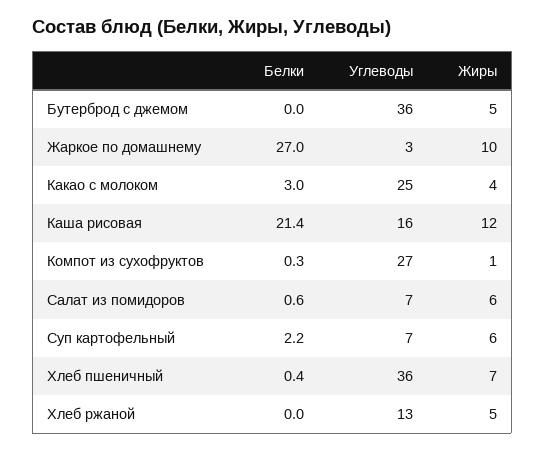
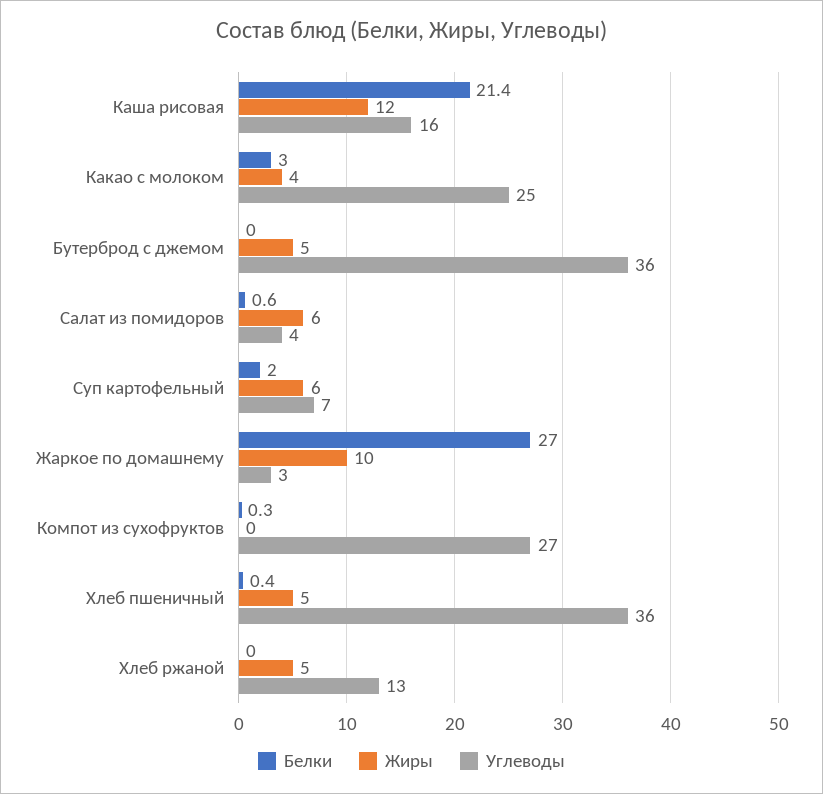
  {
    "Белки": {
      "Бутерброд с джемом": 0,
      "Жаркое по домашнему": 27,
      "Какао с молоком": 3,
      "Каша рисовая": 21.4,
      "Компот из сухофруктов": 0.3,
      "Салат из помидоров": 0.6,
-     "Суп картофельный": 2.2,
+     "Суп картофельный": 2,
      "Хлеб пшеничный": 0.4,
      "Хлеб ржаной": 0
    },
    "Углеводы": {
      "Бутерброд с джемом": 36,
      "Жаркое по домашнему": 3,
      "Какао с молоком": 25,
      "Каша рисовая": 16,
      "Компот из сухофруктов": 27,
-     "Салат из помидоров": 7,
+     "Салат из помидоров": 4,
      "Суп картофельный": 7,
      "Хлеб пшеничный": 36,
      "Хлеб ржаной": 13
    },
    "Жиры": {
      "Бутерброд с джемом": 5,
      "Жаркое по домашнему": 10,
      "Какао с молоком": 4,
      "Каша рисовая": 12,
-     "Компот из сухофруктов": 1,
+     "Компот из сухофруктов": 0,
      "Салат из помидоров": 6,
      "Суп картофельный": 6,
-     "Хлеб пшеничный": 7,
+     "Хлеб пшеничный": 5,
      "Хлеб ржаной": 5
    }
  }

